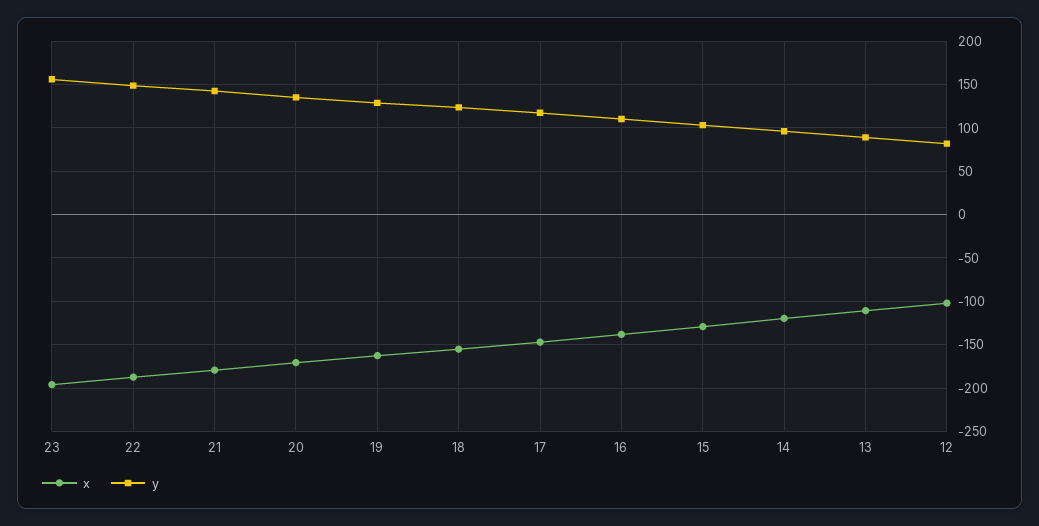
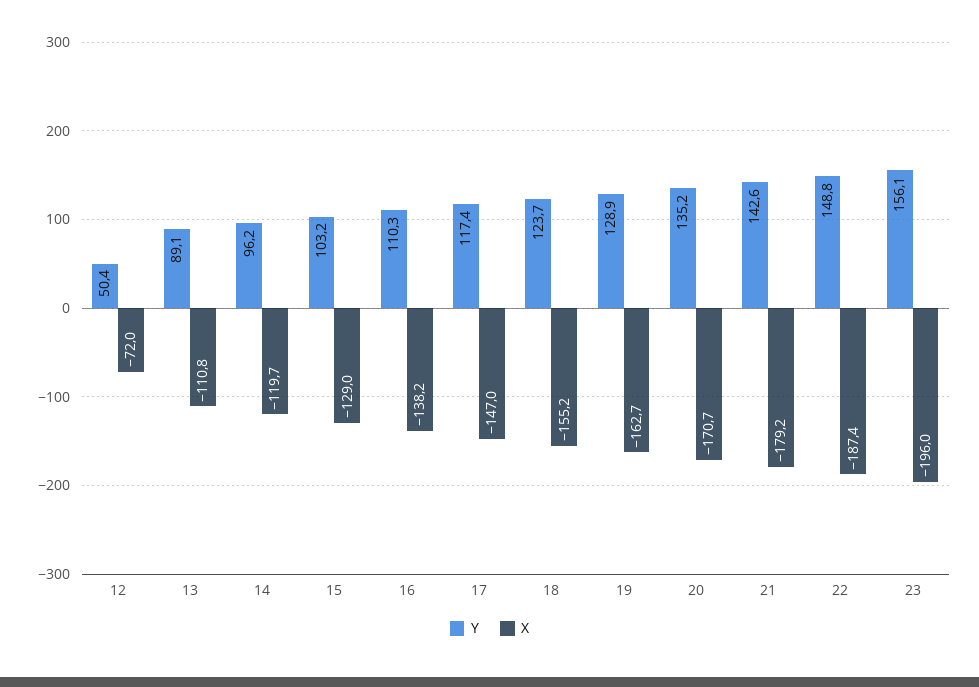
  {
    "x": {
      "23": -196,
      "22": -187.4,
      "21": -179.2,
      "20": -170.7,
      "19": -162.7,
      "18": -155.2,
      "17": -147,
      "16": -138.2,
      "15": -129,
      "14": -119.7,
      "13": -110.8,
-     "12": -100
+     "12": -72
    },
    "y": {
      "23": 156.1,
      "22": 148.8,
      "21": 142.6,
      "20": 135.2,
      "19": 128.9,
      "18": 123.7,
      "17": 117.4,
      "16": 110.3,
      "15": 103.2,
      "14": 96.2,
      "13": 89.1,
-     "12": 80
+     "12": 50.4
    }
  }

